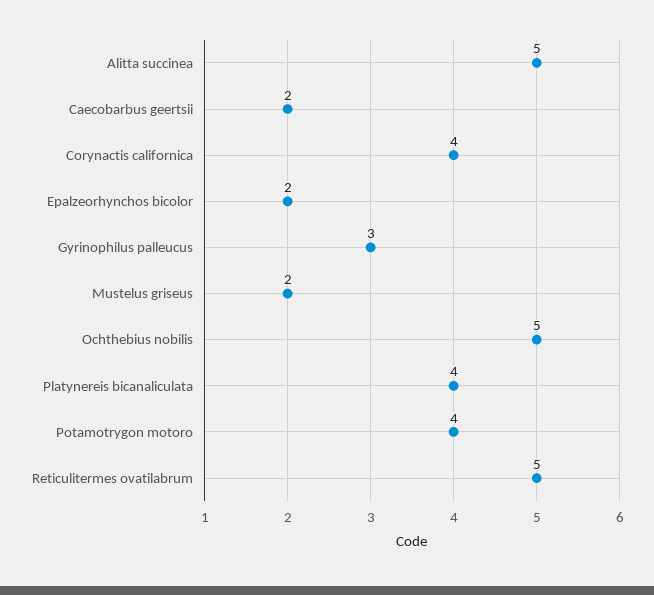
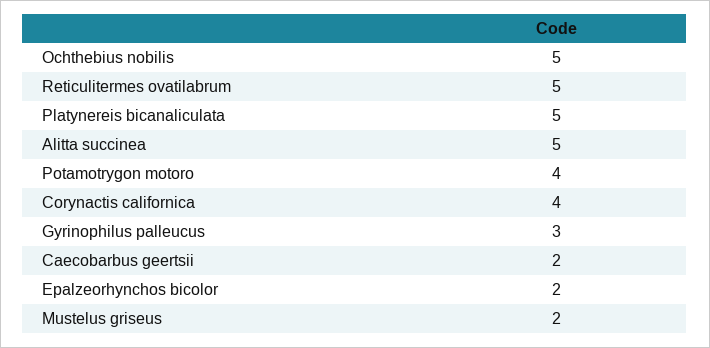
  {
    "Alitta succinea": 5,
    "Caecobarbus geertsii": 2,
    "Corynactis californica": 4,
    "Epalzeorhynchos bicolor": 2,
    "Gyrinophilus palleucus": 3,
    "Mustelus griseus": 2,
    "Ochthebius nobilis": 5,
-   "Platynereis bicanaliculata": 4,
+   "Platynereis bicanaliculata": 5,
    "Potamotrygon motoro": 4,
    "Reticulitermes ovatilabrum": 5
  }

